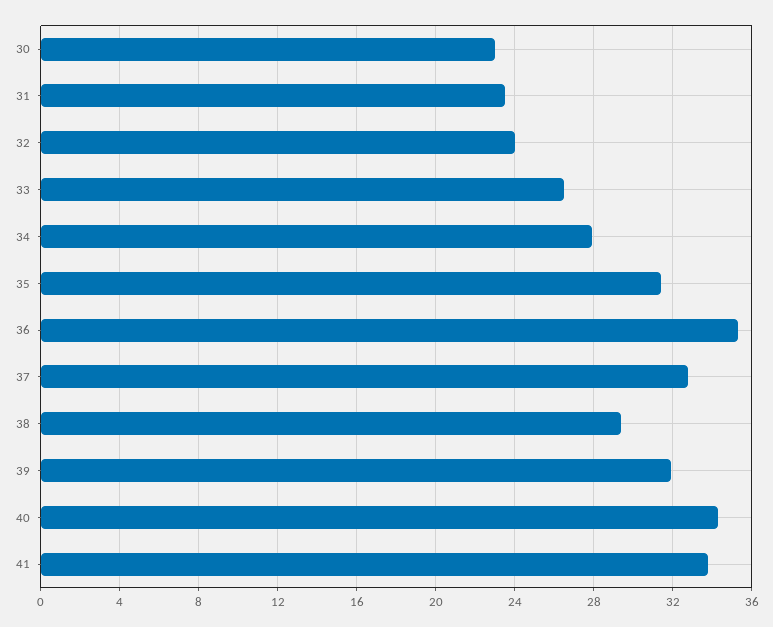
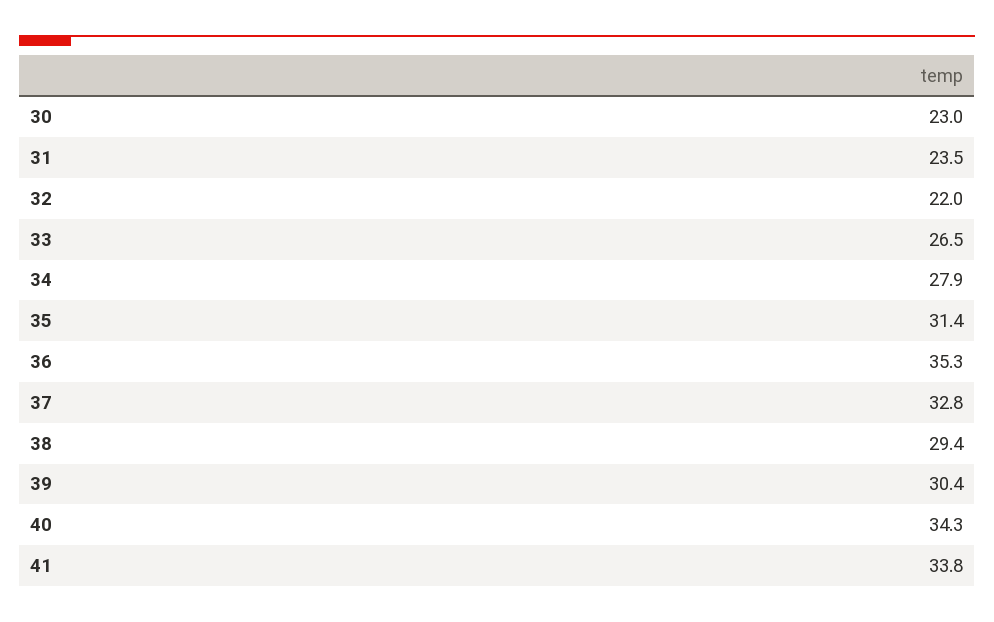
  {
    "30": 23,
    "31": 23.5,
-   "32": 24,
+   "32": 22,
    "33": 26.5,
    "34": 27.9,
    "35": 31.4,
    "36": 35.3,
    "37": 32.8,
    "38": 29.4,
-   "39": 32,
+   "39": 30.4,
    "40": 34.3,
    "41": 33.8
  }

